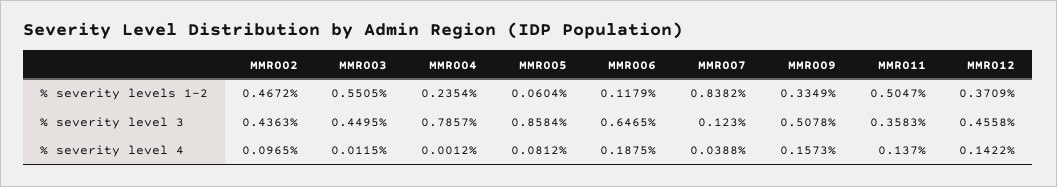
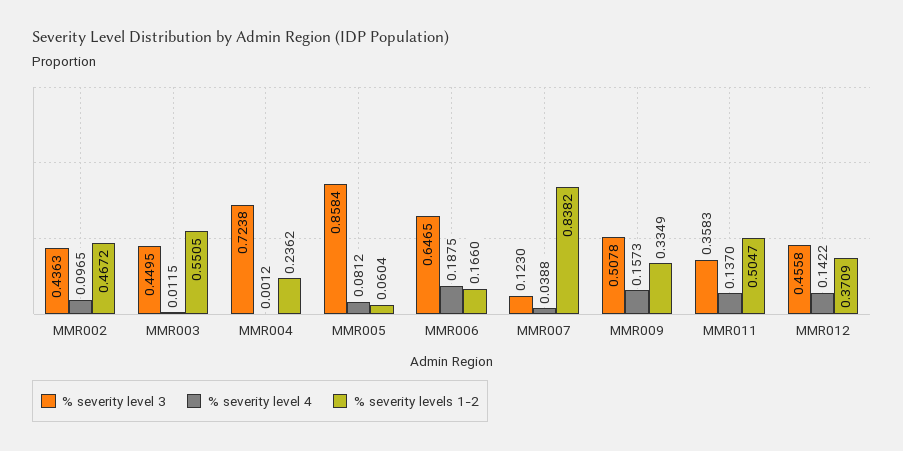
  {
    "% severity levels 1-2": {
      "MMR002": 0.4672,
      "MMR003": 0.5505,
-     "MMR004": 0.2354,
+     "MMR004": 0.2362,
      "MMR005": 0.0604,
-     "MMR006": 0.1179,
+     "MMR006": 0.166,
      "MMR007": 0.8382,
      "MMR009": 0.3349,
      "MMR011": 0.5047,
      "MMR012": 0.3709
    },
    "% severity level 3": {
      "MMR002": 0.4363,
      "MMR003": 0.4495,
-     "MMR004": 0.7857,
+     "MMR004": 0.7238,
      "MMR005": 0.8584,
      "MMR006": 0.6465,
      "MMR007": 0.123,
      "MMR009": 0.5078,
      "MMR011": 0.3583,
      "MMR012": 0.4558
    },
    "% severity level 4": {
      "MMR002": 0.0965,
      "MMR003": 0.0115,
      "MMR004": 0.0012,
      "MMR005": 0.0812,
      "MMR006": 0.1875,
      "MMR007": 0.0388,
      "MMR009": 0.1573,
      "MMR011": 0.137,
      "MMR012": 0.1422
    }
  }

